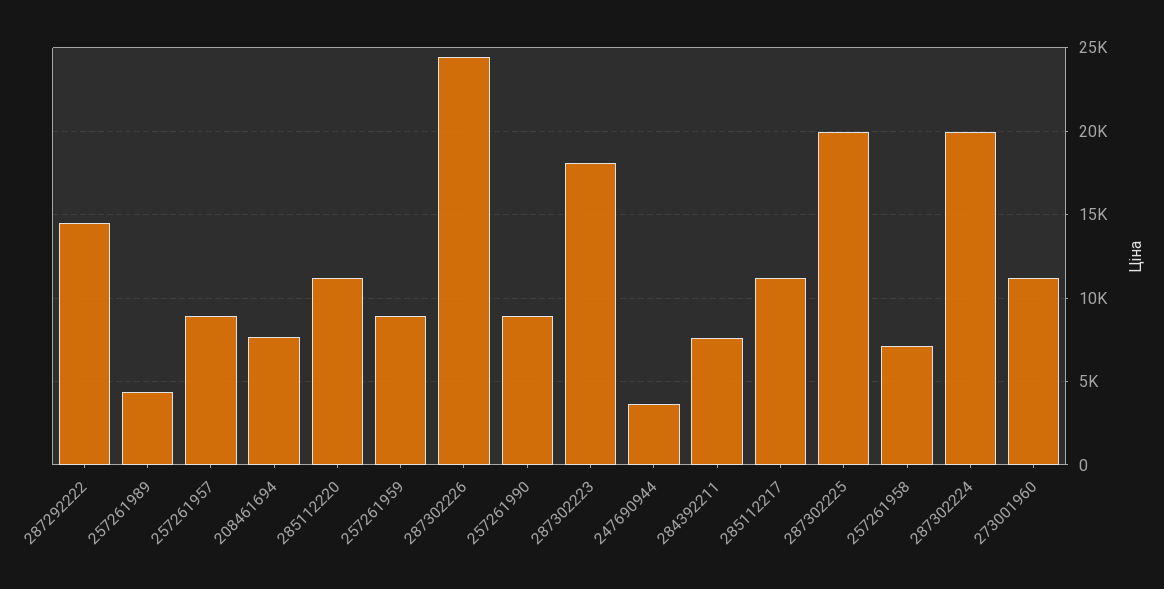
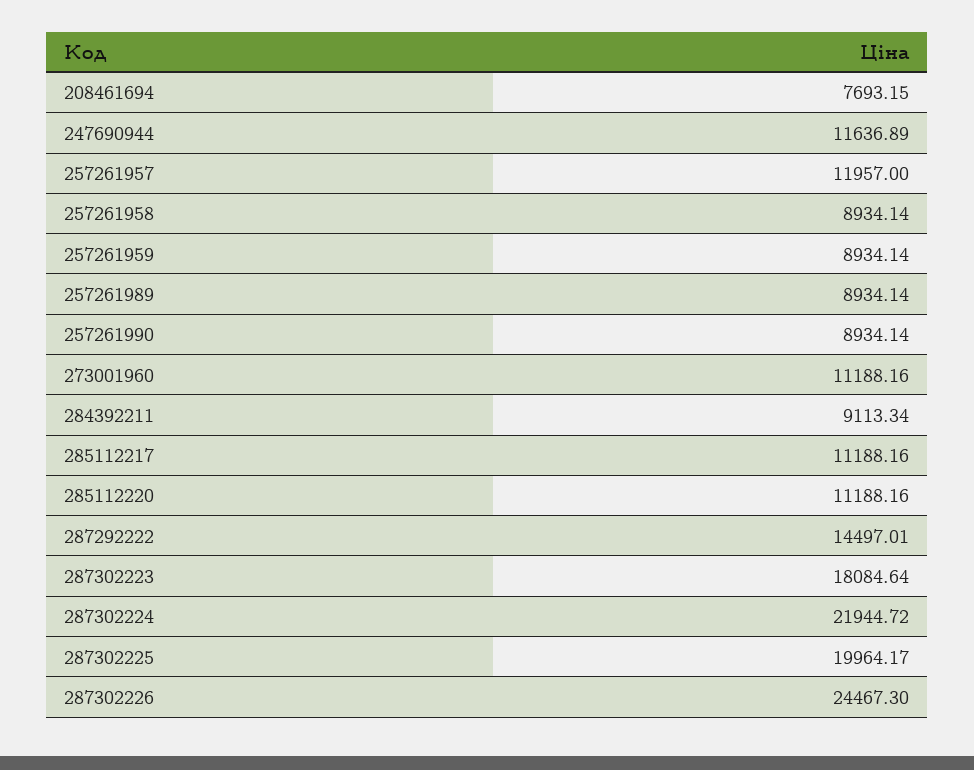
  {
    "287292222": 14497.01,
-   "257261989": 4500,
+   "257261989": 8934.14,
-   "257261957": 9000,
+   "257261957": 11957,
    "208461694": 7693.15,
    "285112220": 11188.16,
    "257261959": 8934.14,
    "287302226": 24467.3,
    "257261990": 8934.14,
    "287302223": 18084.64,
-   "247690944": 3500,
+   "247690944": 11636.89,
-   "284392211": 7500,
+   "284392211": 9113.34,
    "285112217": 11188.16,
    "287302225": 19964.17,
-   "257261958": 7000,
+   "257261958": 8934.14,
-   "287302224": 20000,
+   "287302224": 21944.72,
    "273001960": 11188.16
  }

